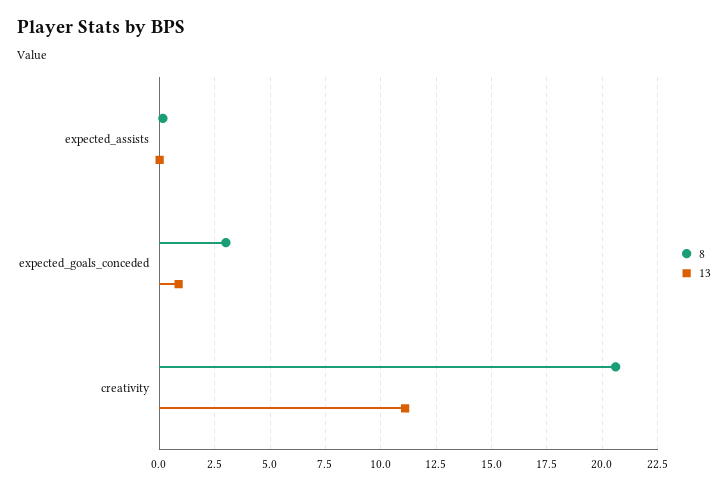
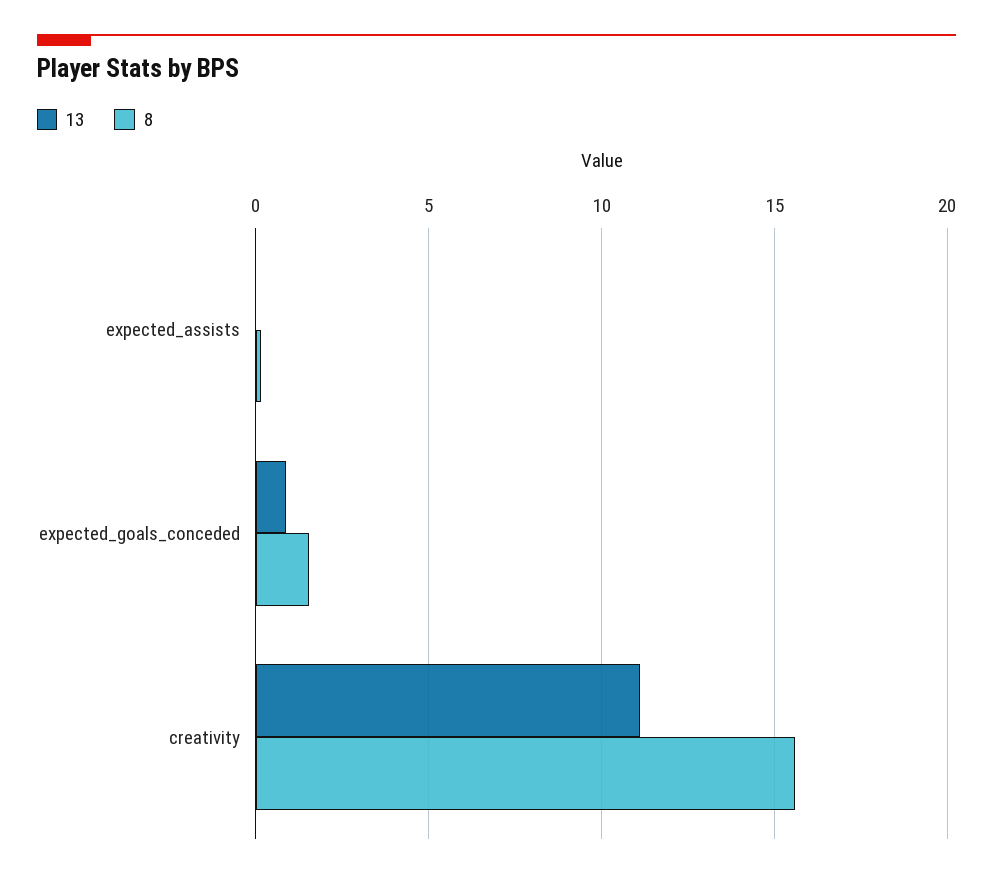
  {
    "8": {
      "expected_assists": 0,
-     "expected_goals_conceded": 3,
+     "expected_goals_conceded": 1.5,
-     "creativity": 20.5
+     "creativity": 15.5
    },
    "13": {
      "expected_assists": 0,
      "expected_goals_conceded": 1,
      "creativity": 11
    }
  }

